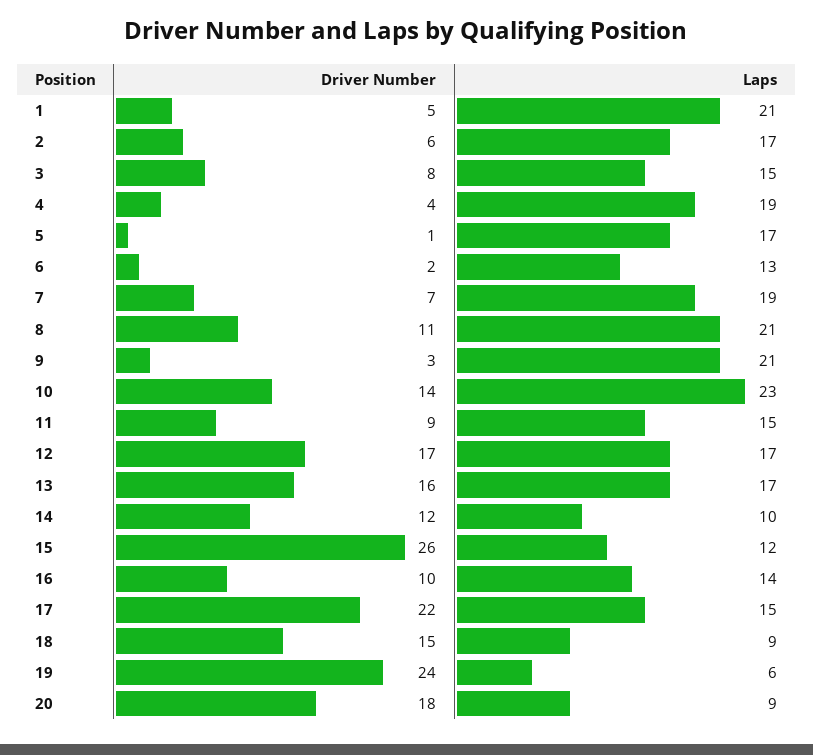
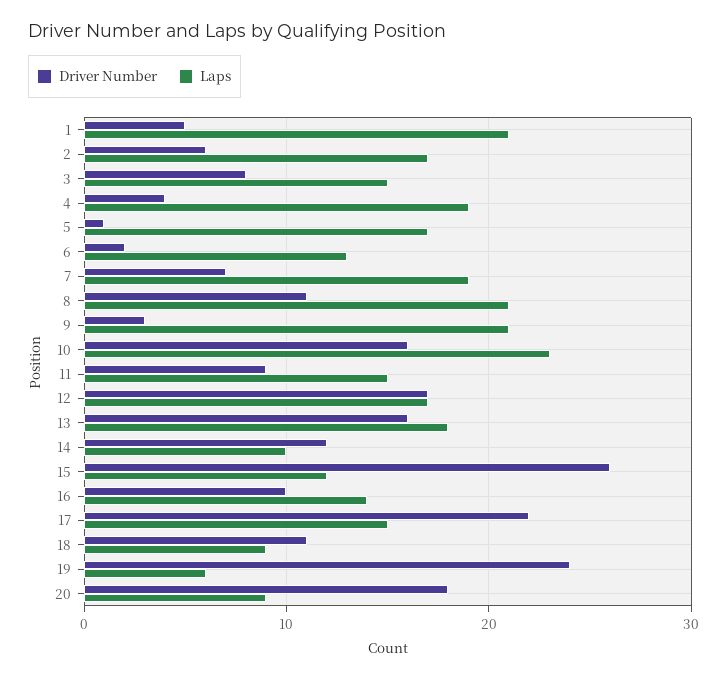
  {
    "Driver Number": {
      "1": 5,
      "2": 6,
      "3": 8,
      "4": 4,
      "5": 1,
      "6": 2,
      "7": 7,
      "8": 11,
      "9": 3,
-     "10": 14,
+     "10": 16,
      "11": 9,
      "12": 17,
      "13": 16,
      "14": 12,
      "15": 26,
      "16": 10,
      "17": 22,
-     "18": 15,
+     "18": 11,
      "19": 24,
      "20": 18
    },
    "Laps": {
      "1": 21,
      "2": 17,
      "3": 15,
      "4": 19,
      "5": 17,
      "6": 13,
      "7": 19,
      "8": 21,
      "9": 21,
      "10": 23,
      "11": 15,
      "12": 17,
-     "13": 17,
+     "13": 18,
      "14": 10,
      "15": 12,
      "16": 14,
      "17": 15,
      "18": 9,
      "19": 6,
      "20": 9
    }
  }

